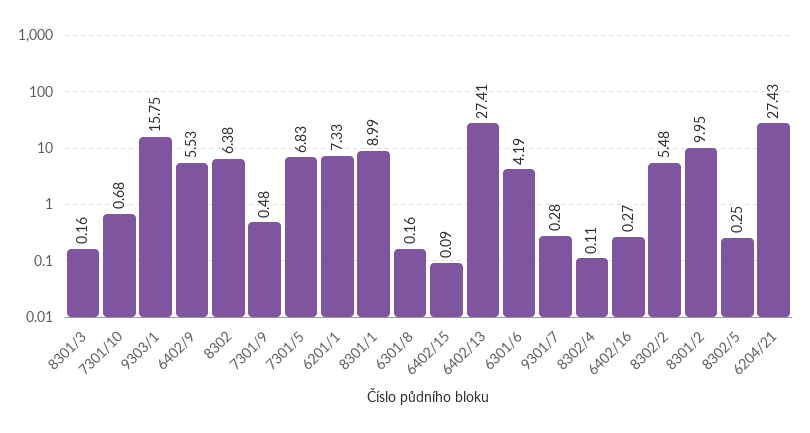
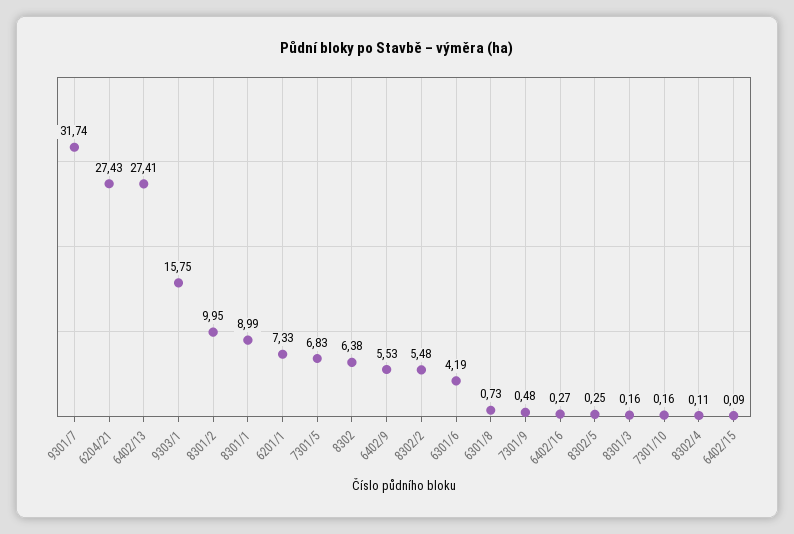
  {
    "8301/3": 0.16,
-   "7301/10": 0.68,
+   "7301/10": 0.16,
    "9303/1": 15.75,
    "6402/9": 5.53,
    "8302": 6.38,
    "7301/9": 0.48,
    "7301/5": 6.83,
    "6201/1": 7.33,
    "8301/1": 8.99,
-   "6301/8": 0.16,
+   "6301/8": 0.73,
    "6402/15": 0.09,
    "6402/13": 27.41,
    "6301/6": 4.19,
-   "9301/7": 0.28,
+   "9301/7": 31.74,
    "8302/4": 0.11,
    "6402/16": 0.27,
    "8302/2": 5.48,
    "8301/2": 9.95,
    "8302/5": 0.25,
    "6204/21": 27.43
  }

